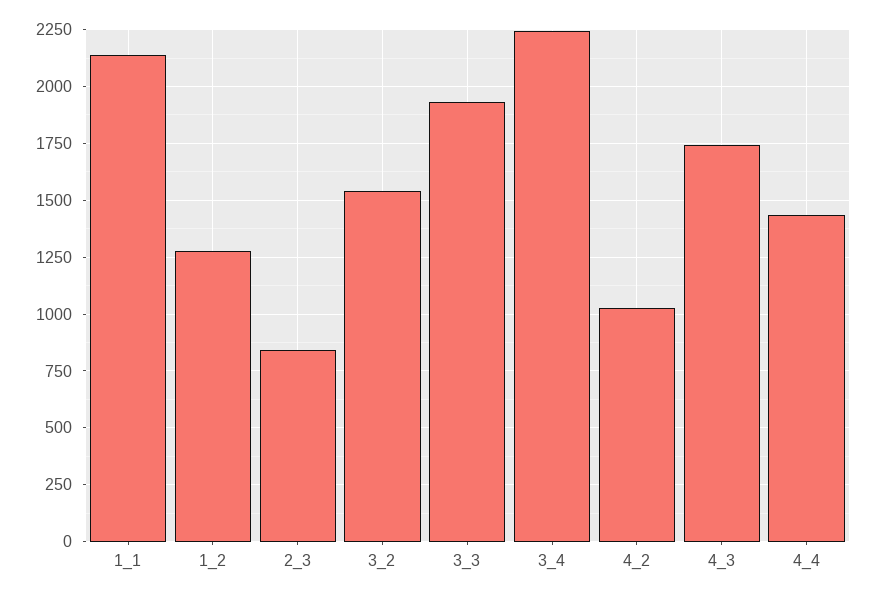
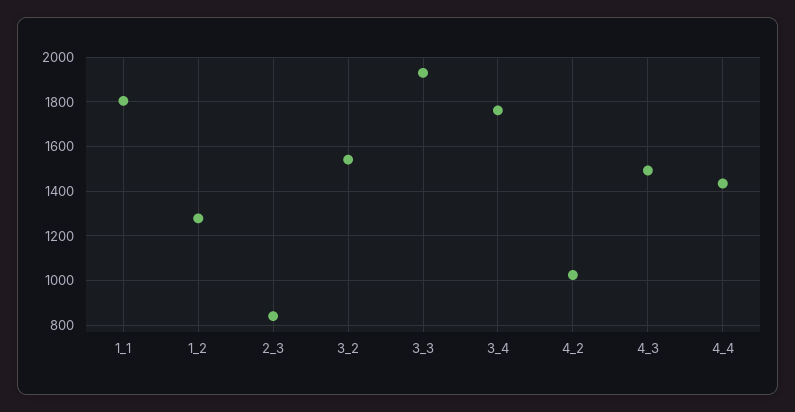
  {
-   "1_1": 2150,
+   "1_1": 1800,
    "1_2": 1300,
    "2_3": 850,
    "3_2": 1550,
    "3_3": 1950,
-   "3_4": 2250,
+   "3_4": 1750,
    "4_2": 1050,
-   "4_3": 1750,
+   "4_3": 1500,
    "4_4": 1450
  }

